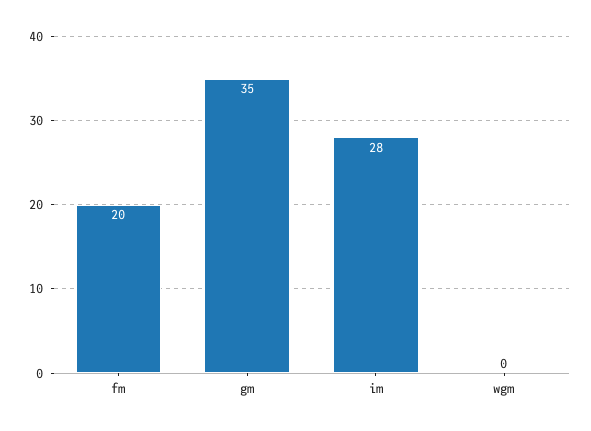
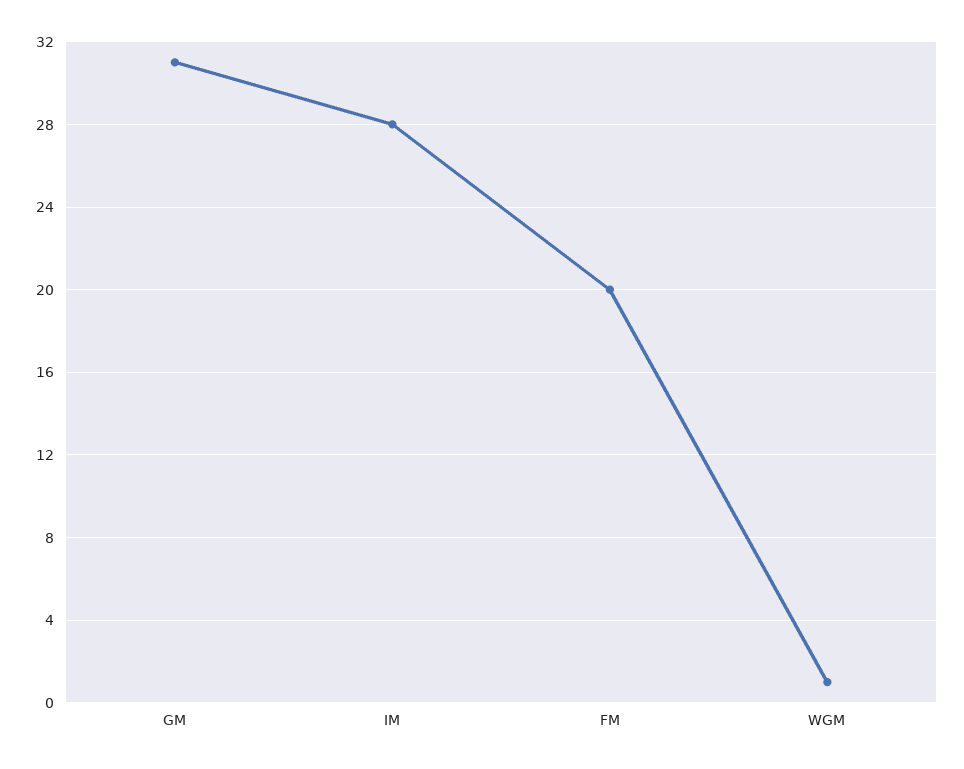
  {
    "fm": 20,
-   "gm": 35,
+   "gm": 31,
    "im": 28,
-   "wgm": 0
+   "wgm": 1
  }

